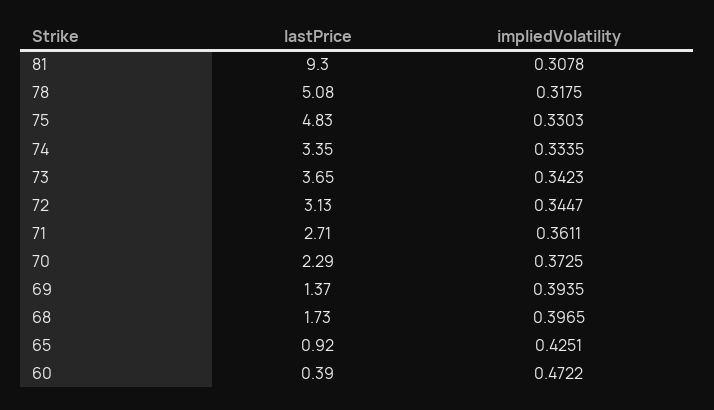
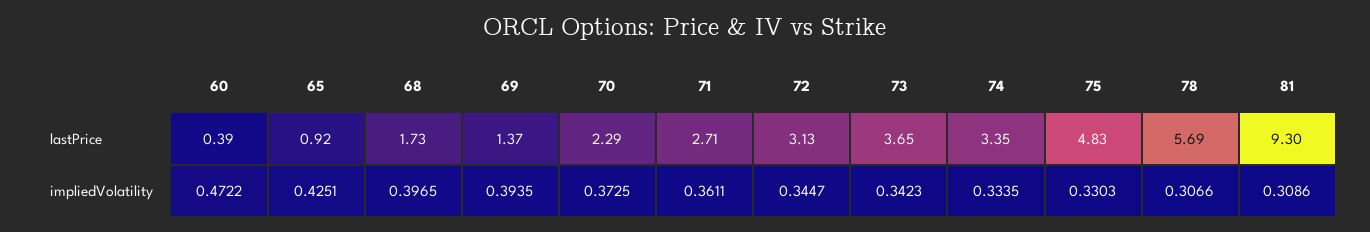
  {
    "lastPrice": {
      "81": 9.3,
-     "78": 5.08,
+     "78": 5.69,
      "75": 4.83,
      "74": 3.35,
      "73": 3.65,
      "72": 3.13,
      "71": 2.71,
      "70": 2.29,
      "69": 1.37,
      "68": 1.73,
      "65": 0.92,
      "60": 0.39
    },
    "impliedVolatility": {
-     "81": 0.3078,
+     "81": 0.3086,
-     "78": 0.3175,
+     "78": 0.3066,
      "75": 0.3303,
      "74": 0.3335,
      "73": 0.3423,
      "72": 0.3447,
      "71": 0.3611,
      "70": 0.3725,
      "69": 0.3935,
      "68": 0.3965,
      "65": 0.4251,
      "60": 0.4722
    }
  }

